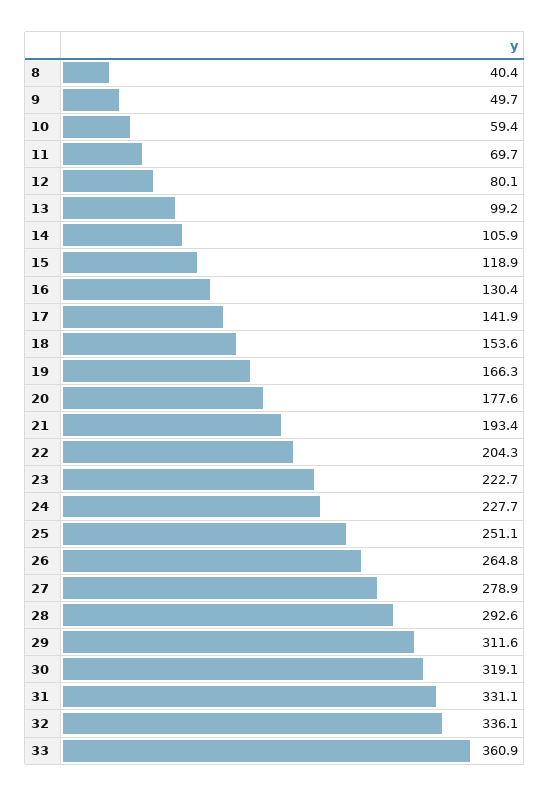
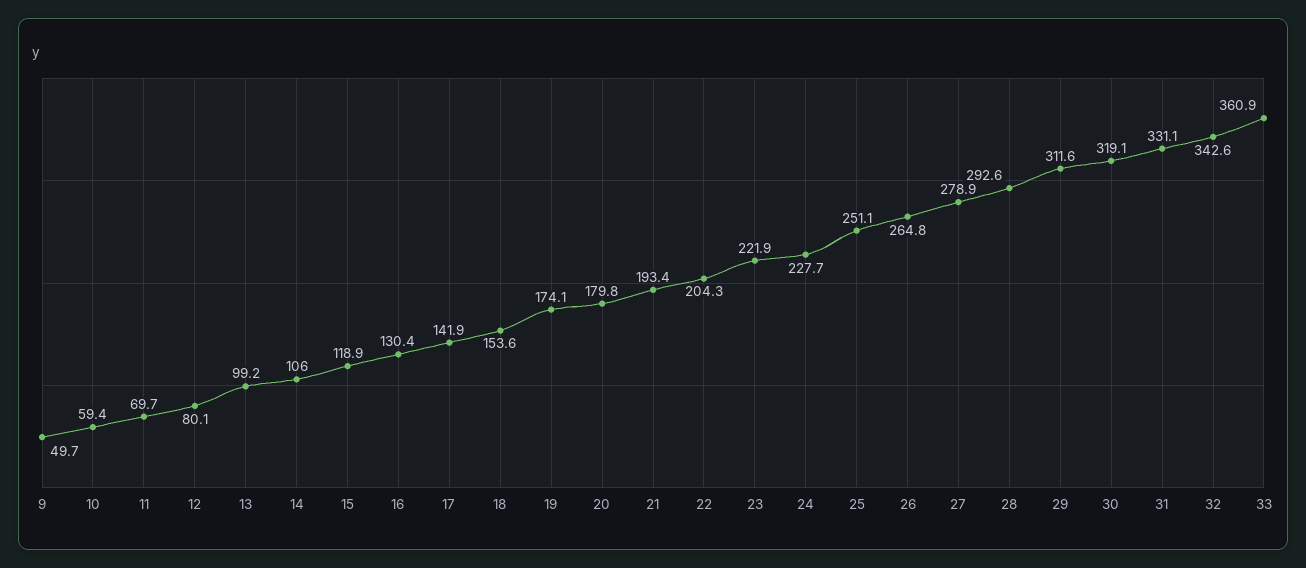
  {
-   "8": 40.4,
    "9": 49.7,
    "10": 59.4,
    "11": 69.7,
    "12": 80.1,
    "13": 99.2,
-   "14": 105.9,
+   "14": 106,
    "15": 118.9,
    "16": 130.4,
    "17": 141.9,
    "18": 153.6,
-   "19": 166.3,
+   "19": 174.1,
-   "20": 177.6,
+   "20": 179.8,
    "21": 193.4,
    "22": 204.3,
-   "23": 222.7,
+   "23": 221.9,
    "24": 227.7,
    "25": 251.1,
    "26": 264.8,
    "27": 278.9,
    "28": 292.6,
    "29": 311.6,
    "30": 319.1,
    "31": 331.1,
-   "32": 336.1,
+   "32": 342.6,
    "33": 360.9
  }

